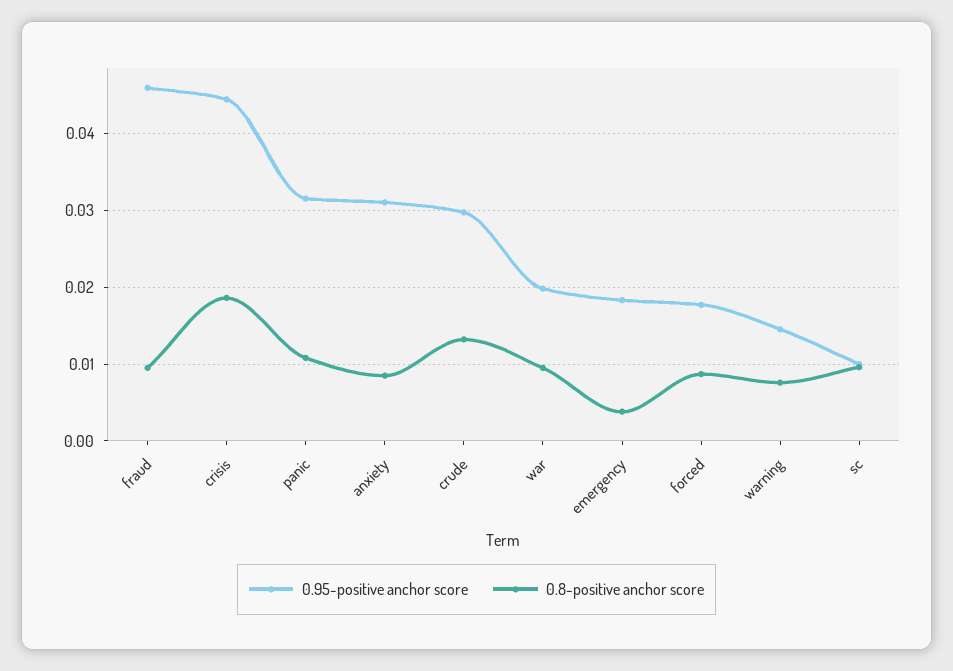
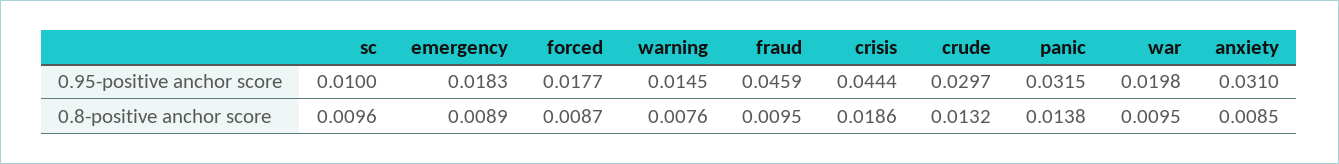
  {
    "0.95-positive anchor score": {
      "fraud": 0.0459,
      "crisis": 0.0444,
      "panic": 0.0315,
      "anxiety": 0.031,
      "crude": 0.0297,
      "war": 0.0198,
      "emergency": 0.0183,
      "forced": 0.0177,
      "warning": 0.0145,
      "sc": 0.01
    },
    "0.8-positive anchor score": {
      "fraud": 0.0095,
      "crisis": 0.0186,
-     "panic": 0.011,
+     "panic": 0.0138,
      "anxiety": 0.0085,
      "crude": 0.0132,
      "war": 0.0095,
-     "emergency": 0.004,
+     "emergency": 0.0089,
      "forced": 0.0087,
      "warning": 0.0076,
      "sc": 0.0096
    }
  }

